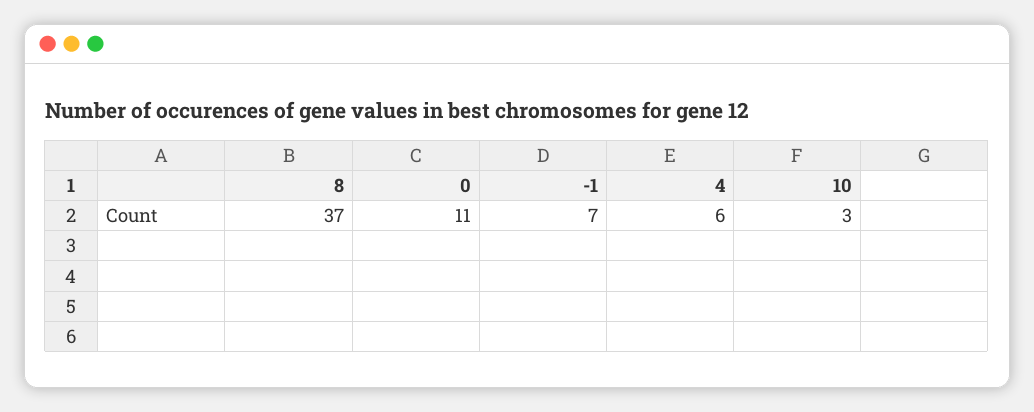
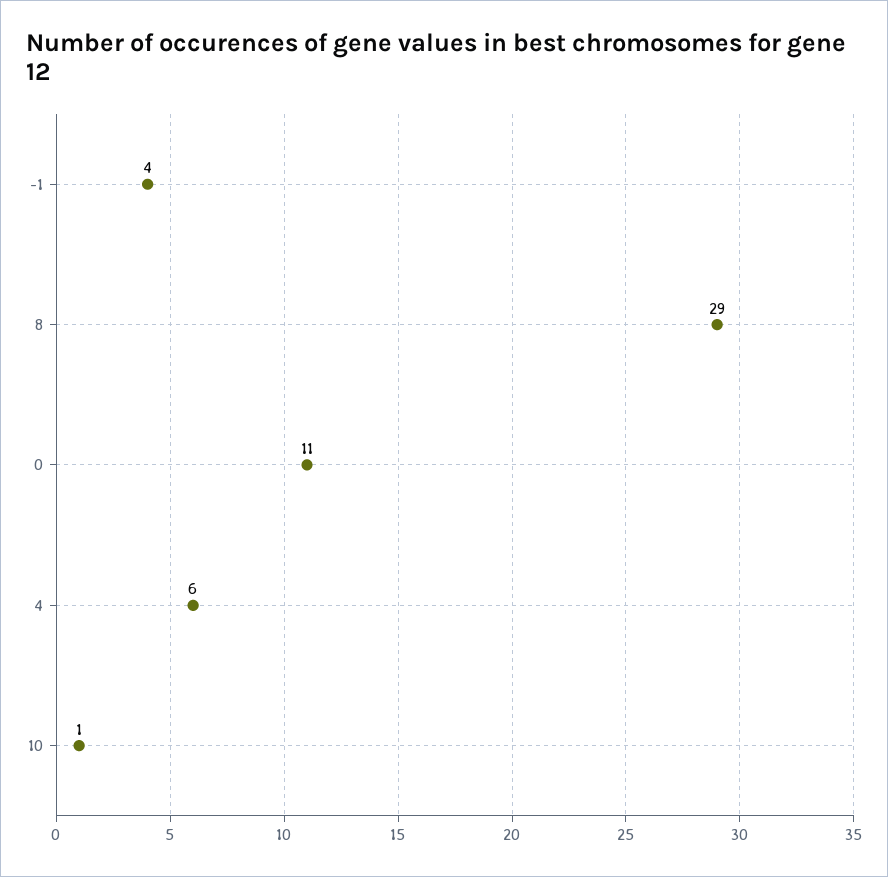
  {
-   "8": 37,
+   "8": 29,
    "0": 11,
-   "-1": 7,
+   "-1": 4,
    "4": 6,
-   "10": 3
+   "10": 1
  }

